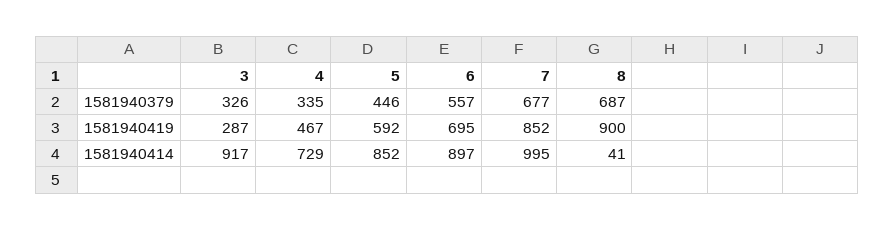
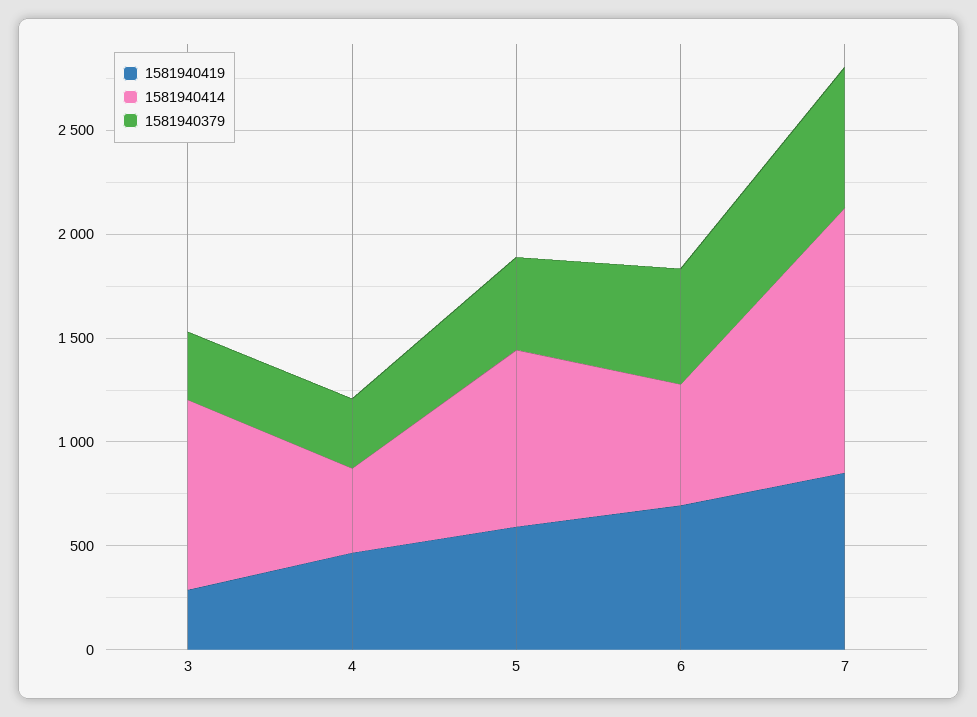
  {
    "1581940379": {
      "3": 326,
      "4": 335,
      "5": 446,
      "6": 557,
-     "7": 677,
+     "7": 677
-     "8": 687
    },
    "1581940419": {
      "3": 287,
      "4": 467,
      "5": 592,
      "6": 695,
-     "7": 852,
+     "7": 852
-     "8": 900
    },
    "1581940414": {
      "3": 917,
-     "4": 729,
+     "4": 400,
      "5": 852,
-     "6": 897,
+     "6": 600,
-     "7": 995,
+     "7": 1300
-     "8": 41
    }
  }

